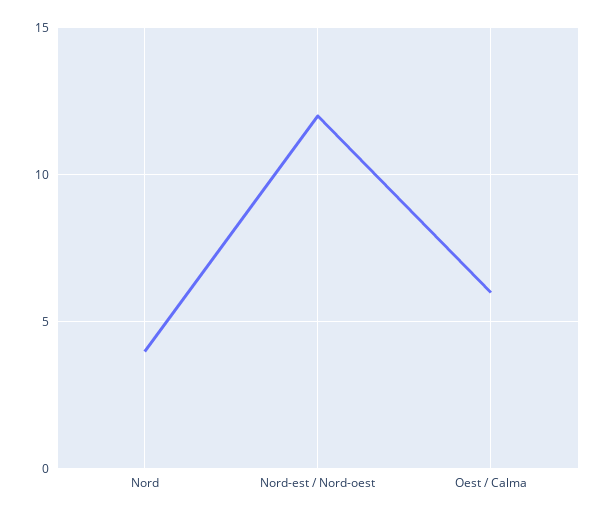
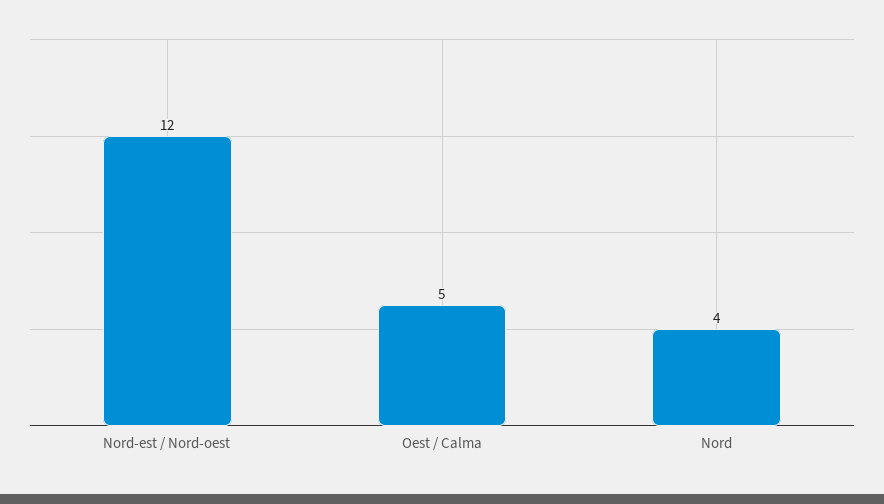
  {
    "Nord": 4,
    "Nord-est / Nord-oest": 12,
-   "Oest / Calma": 6
+   "Oest / Calma": 5
  }

